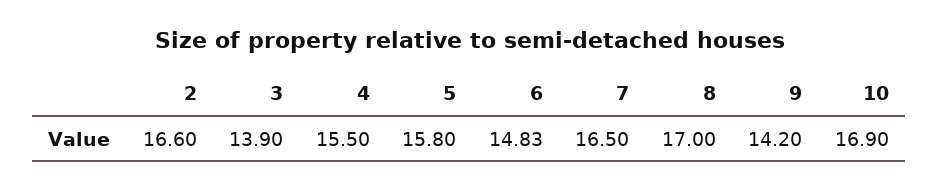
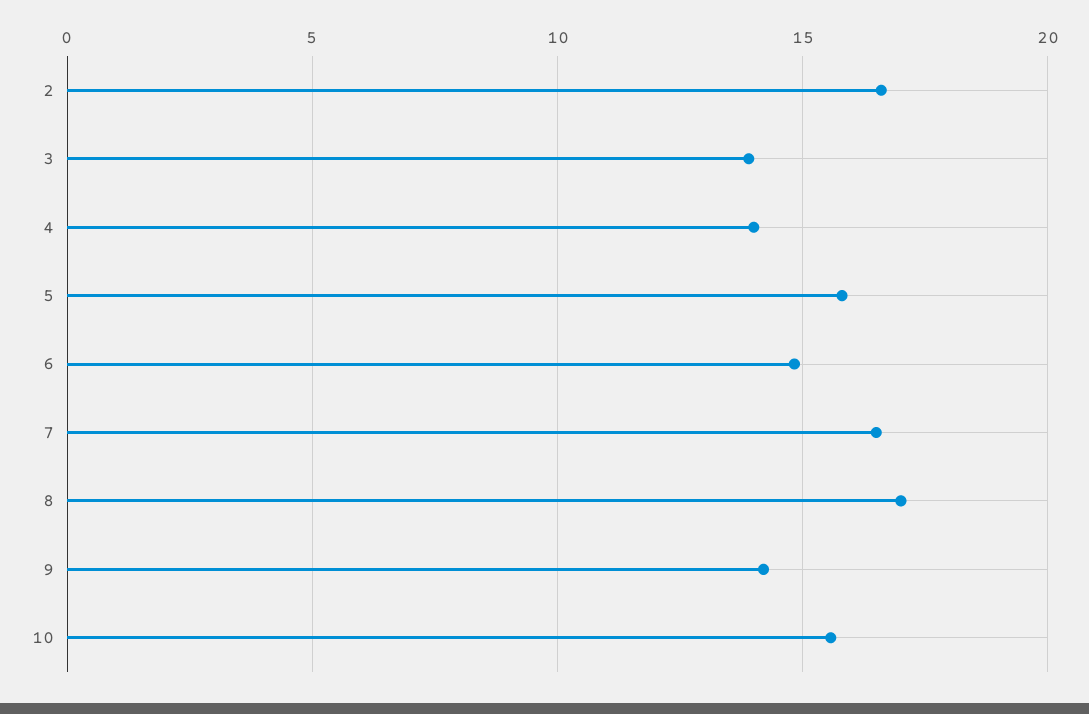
  {
    "2": 16.6,
    "3": 13.9,
-   "4": 15.5,
+   "4": 14,
    "5": 15.8,
    "6": 14.83,
    "7": 16.5,
    "8": 17,
    "9": 14.2,
-   "10": 16.9
+   "10": 15.5
  }

